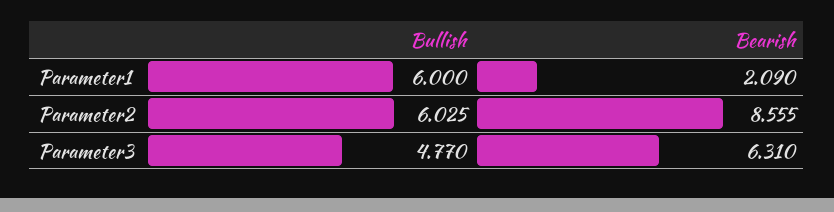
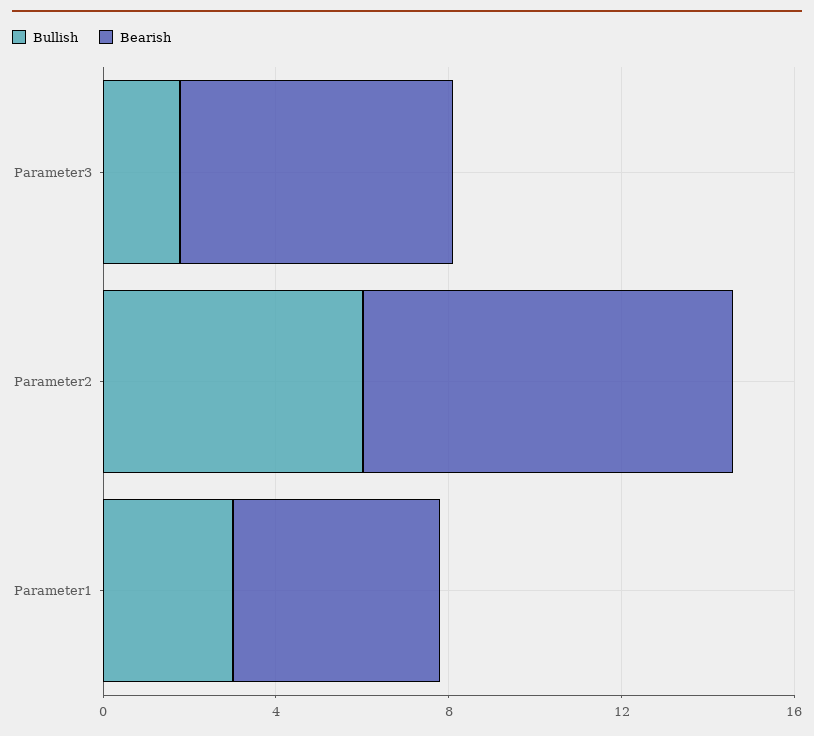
  {
    "Bullish": {
-     "Parameter1": 6,
+     "Parameter1": 3,
      "Parameter2": 6.025,
-     "Parameter3": 4.77
+     "Parameter3": 2
    },
    "Bearish": {
-     "Parameter1": 2.09,
+     "Parameter1": 5,
      "Parameter2": 8.555,
      "Parameter3": 6.31
    }
  }

